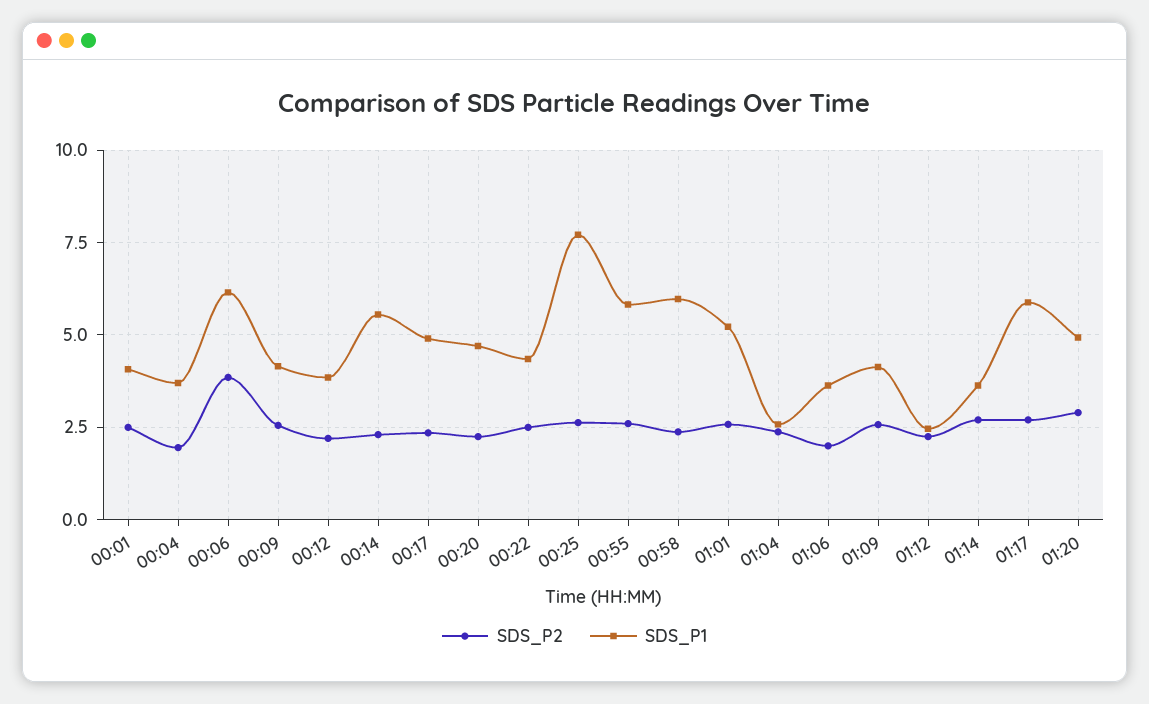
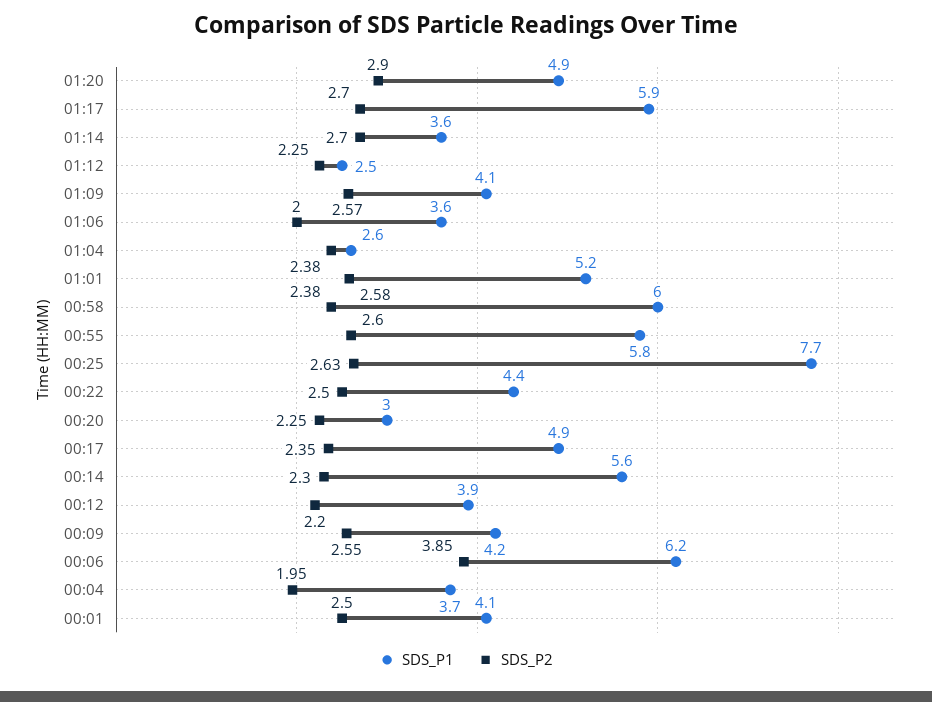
  {
    "SDS_P2": {
      "00:01": 2.5,
      "00:04": 1.95,
      "00:06": 3.85,
      "00:09": 2.55,
      "00:12": 2.2,
      "00:14": 2.3,
      "00:17": 2.35,
      "00:20": 2.25,
      "00:22": 2.5,
      "00:25": 2.63,
      "00:55": 2.6,
      "00:58": 2.38,
      "01:01": 2.58,
      "01:04": 2.38,
      "01:06": 2,
      "01:09": 2.57,
      "01:12": 2.25,
      "01:14": 2.7,
      "01:17": 2.7,
      "01:20": 2.9
    },
    "SDS_P1": {
      "00:01": 4.1,
      "00:04": 3.7,
      "00:06": 6.2,
      "00:09": 4.2,
      "00:12": 3.9,
      "00:14": 5.6,
      "00:17": 4.9,
-     "00:20": 4.75,
+     "00:20": 3,
      "00:22": 4.4,
      "00:25": 7.7,
      "00:55": 5.8,
      "00:58": 6,
      "01:01": 5.2,
      "01:04": 2.6,
      "01:06": 3.6,
      "01:09": 4.1,
      "01:12": 2.5,
      "01:14": 3.6,
      "01:17": 5.9,
      "01:20": 4.9
    }
  }

